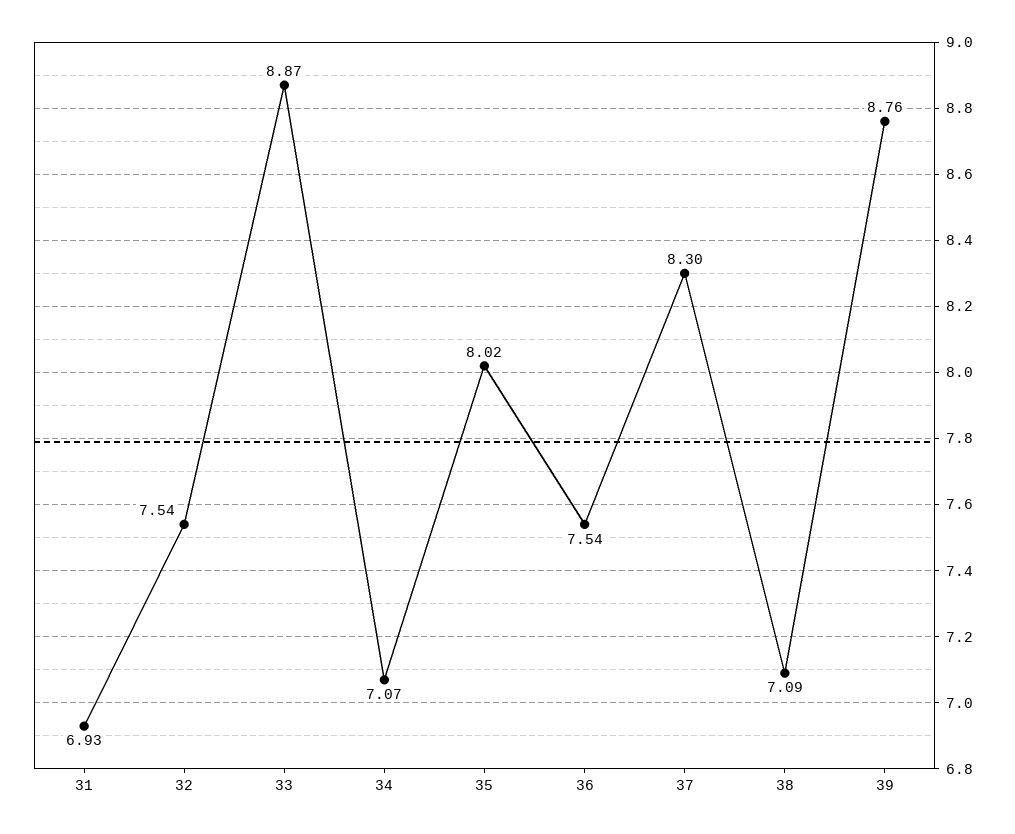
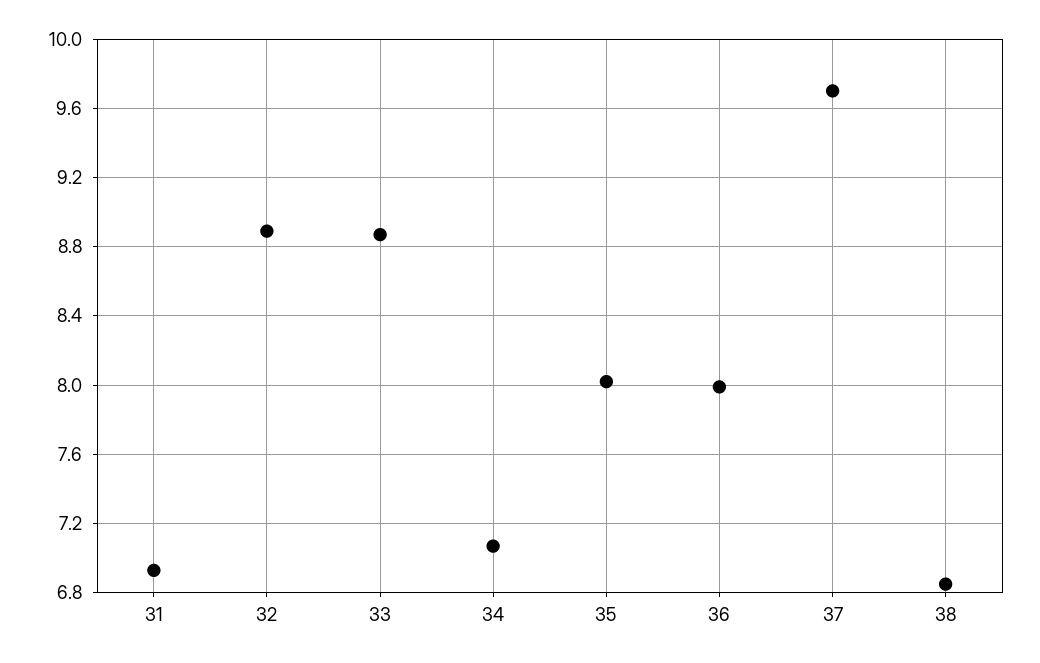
  {
    "31": 6.93,
-   "32": 7.54,
+   "32": 8.9,
    "33": 8.87,
    "34": 7.07,
    "35": 8.02,
-   "36": 7.54,
+   "36": 8,
-   "37": 8.3,
+   "37": 9.7,
-   "38": 7.09,
+   "38": 6.85
-   "39": 8.76
  }

